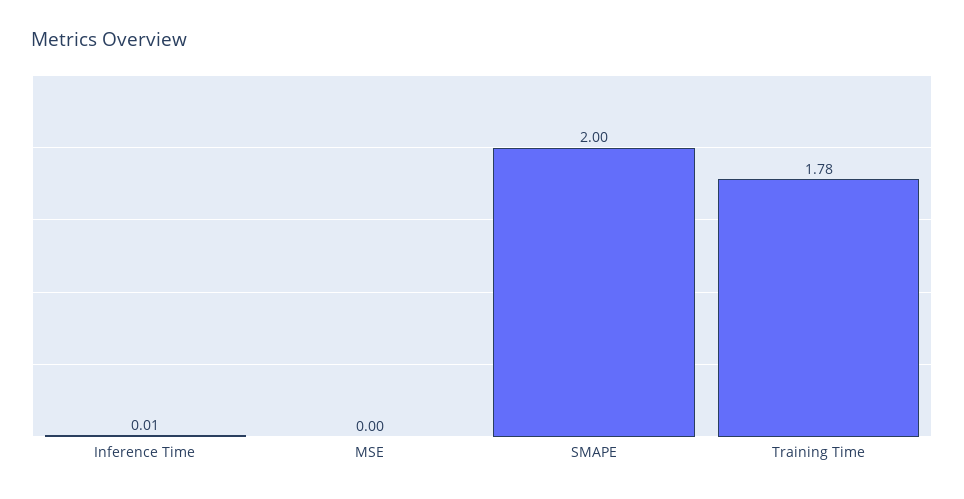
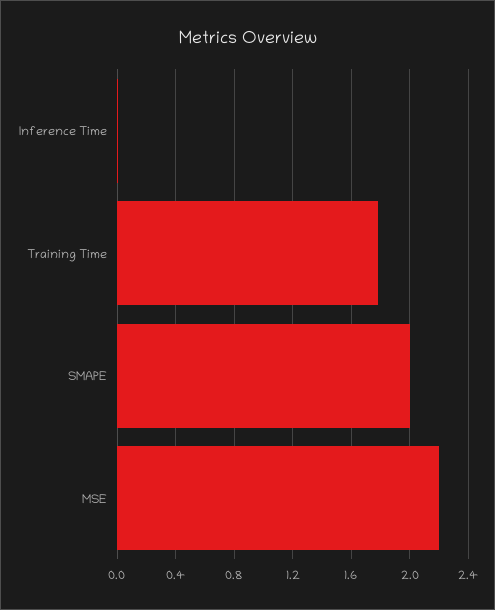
  {
    "Inference Time": 0.01,
-   "MSE": 0,
+   "MSE": 2.2,
    "SMAPE": 2,
    "Training Time": 1.78
  }

